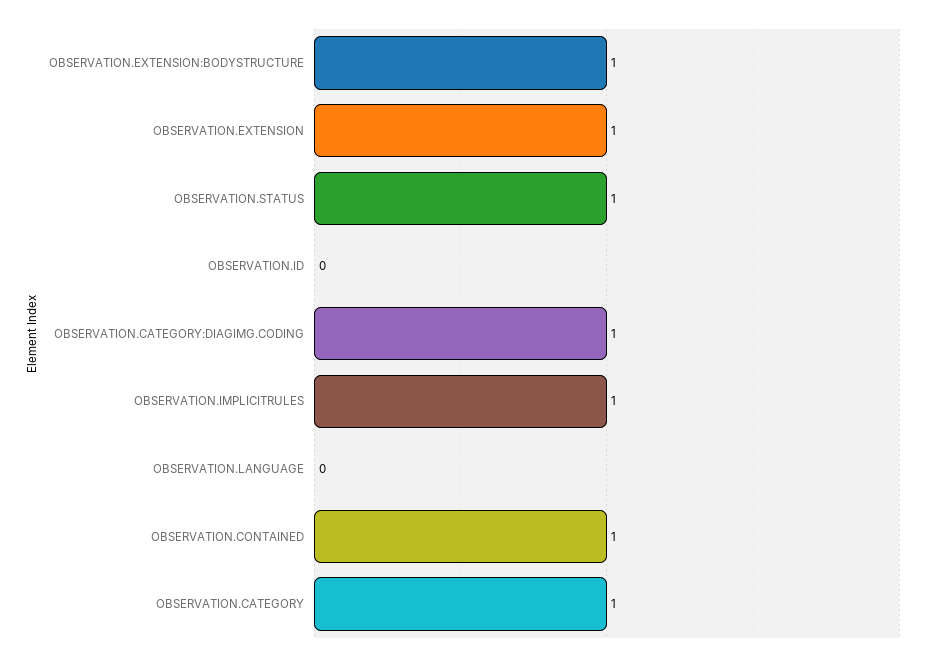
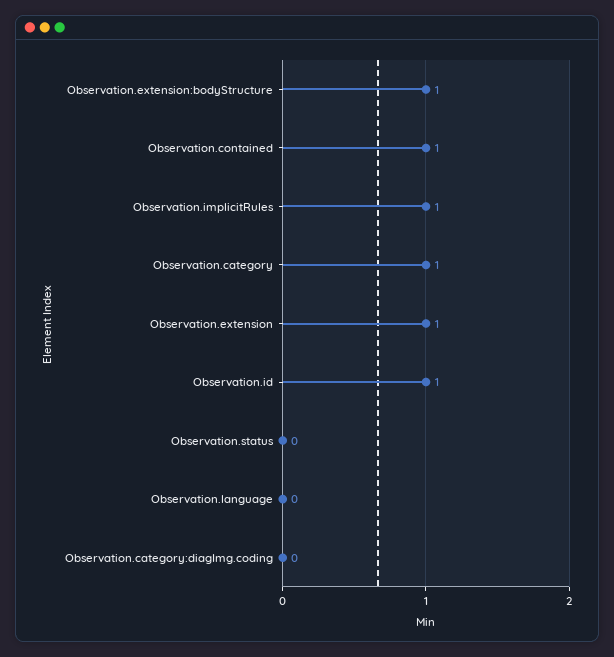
  {
    "OBSERVATION.EXTENSION:BODYSTRUCTURE": 1,
    "OBSERVATION.EXTENSION": 1,
-   "OBSERVATION.STATUS": 1,
+   "OBSERVATION.STATUS": 0,
-   "OBSERVATION.ID": 0,
+   "OBSERVATION.ID": 1,
-   "OBSERVATION.CATEGORY:DIAGIMG.CODING": 1,
+   "OBSERVATION.CATEGORY:DIAGIMG.CODING": 0,
    "OBSERVATION.IMPLICITRULES": 1,
    "OBSERVATION.LANGUAGE": 0,
    "OBSERVATION.CONTAINED": 1,
    "OBSERVATION.CATEGORY": 1
  }

